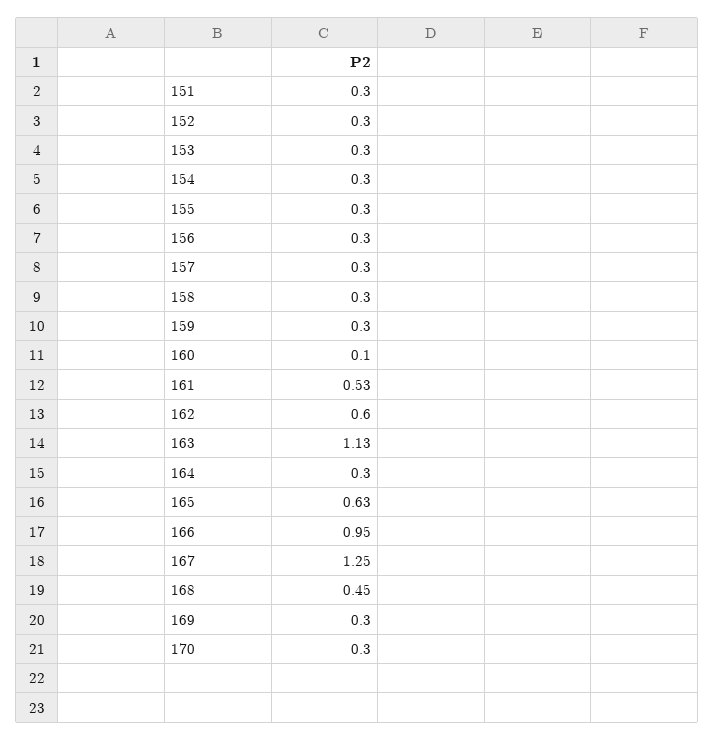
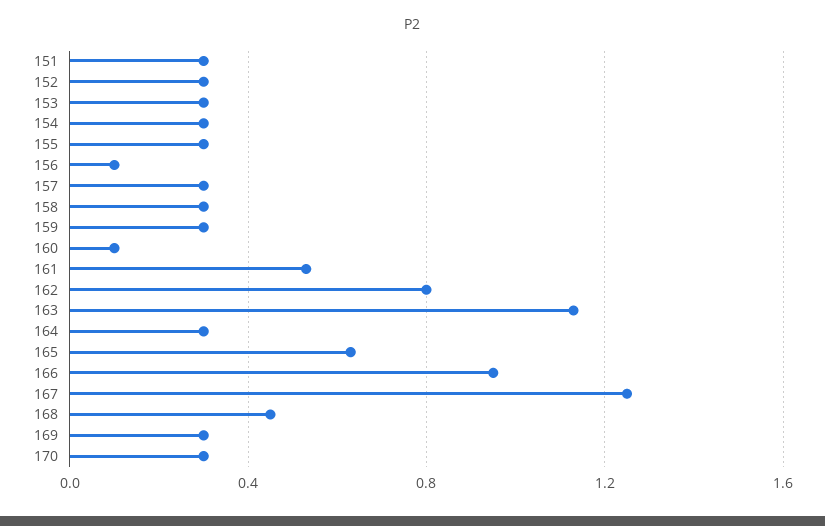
  {
    "151": 0.3,
    "152": 0.3,
    "153": 0.3,
    "154": 0.3,
    "155": 0.3,
-   "156": 0.3,
+   "156": 0.1,
    "157": 0.3,
    "158": 0.3,
    "159": 0.3,
    "160": 0.1,
    "161": 0.53,
-   "162": 0.6,
+   "162": 0.8,
    "163": 1.13,
    "164": 0.3,
    "165": 0.63,
    "166": 0.95,
    "167": 1.25,
    "168": 0.45,
    "169": 0.3,
    "170": 0.3
  }

